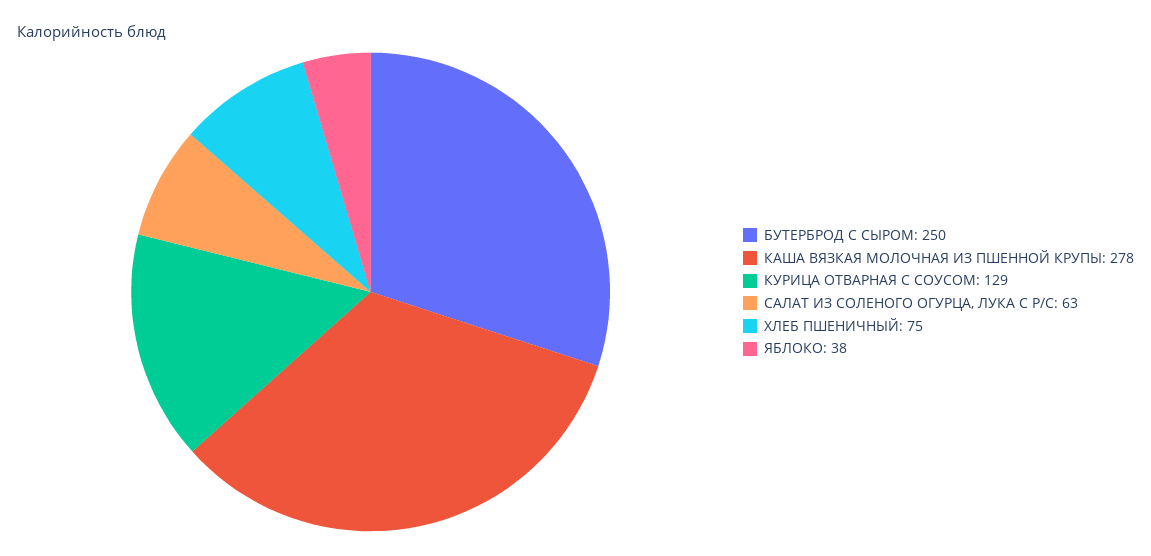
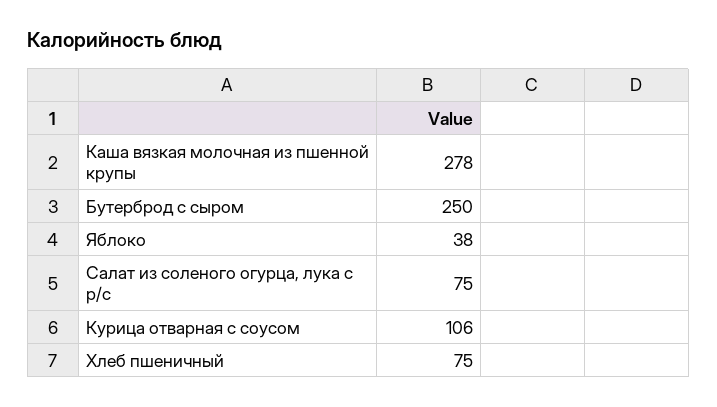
  {
    "БУТЕРБРОД С СЫРОМ": 250,
    "КАША ВЯЗКАЯ МОЛОЧНАЯ ИЗ ПШЕННОЙ КРУПЫ": 278,
-   "КУРИЦА ОТВАРНАЯ С СОУСОМ": 129,
+   "КУРИЦА ОТВАРНАЯ С СОУСОМ": 106,
-   "САЛАТ ИЗ СОЛЕНОГО ОГУРЦА, ЛУКА С Р/С": 63,
+   "САЛАТ ИЗ СОЛЕНОГО ОГУРЦА, ЛУКА С Р/С": 75,
    "ХЛЕБ ПШЕНИЧНЫЙ": 75,
    "ЯБЛОКО": 38
  }

